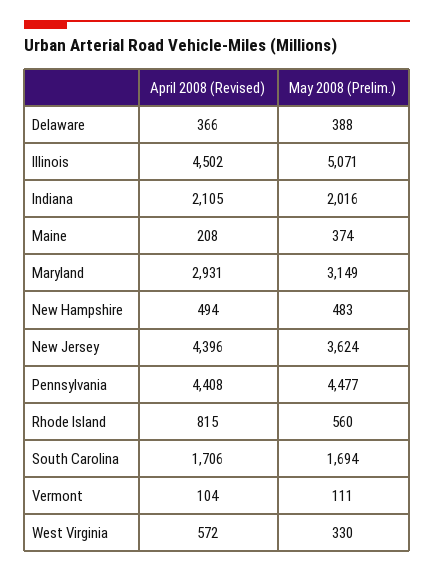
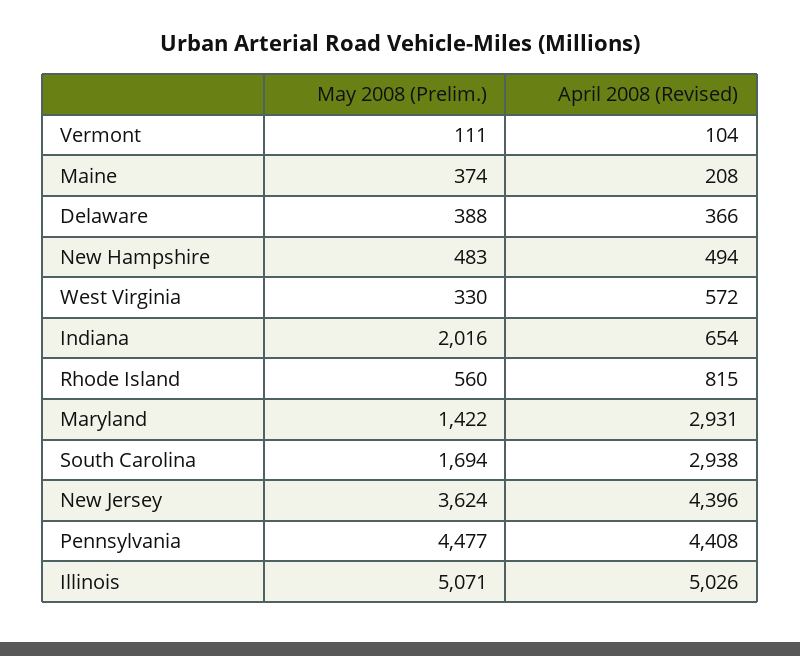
  {
    "April 2008 (Revised)": {
      "Delaware": 366,
-     "Illinois": 4502,
+     "Illinois": 5026,
-     "Indiana": 2105,
+     "Indiana": 654,
      "Maine": 208,
      "Maryland": 2931,
      "New Hampshire": 494,
      "New Jersey": 4396,
      "Pennsylvania": 4408,
      "Rhode Island": 815,
-     "South Carolina": 1706,
+     "South Carolina": 2938,
      "Vermont": 104,
      "West Virginia": 572
    },
    "May 2008 (Prelim.)": {
      "Delaware": 388,
      "Illinois": 5071,
      "Indiana": 2016,
      "Maine": 374,
-     "Maryland": 3149,
+     "Maryland": 1422,
      "New Hampshire": 483,
      "New Jersey": 3624,
      "Pennsylvania": 4477,
      "Rhode Island": 560,
      "South Carolina": 1694,
      "Vermont": 111,
      "West Virginia": 330
    }
  }

